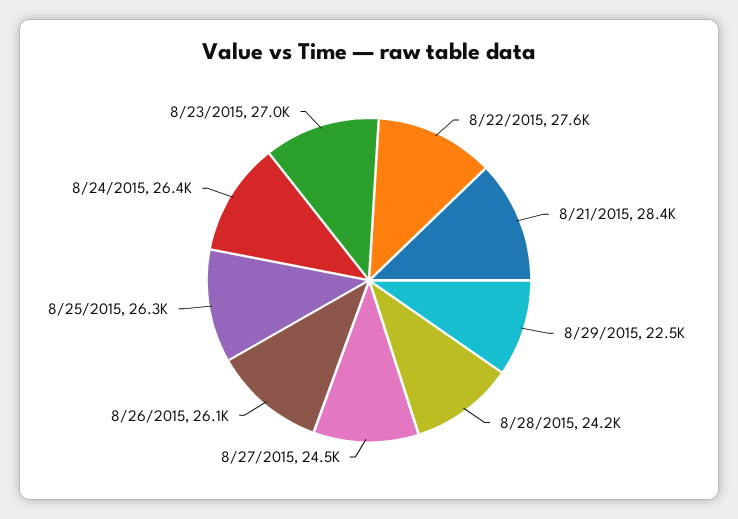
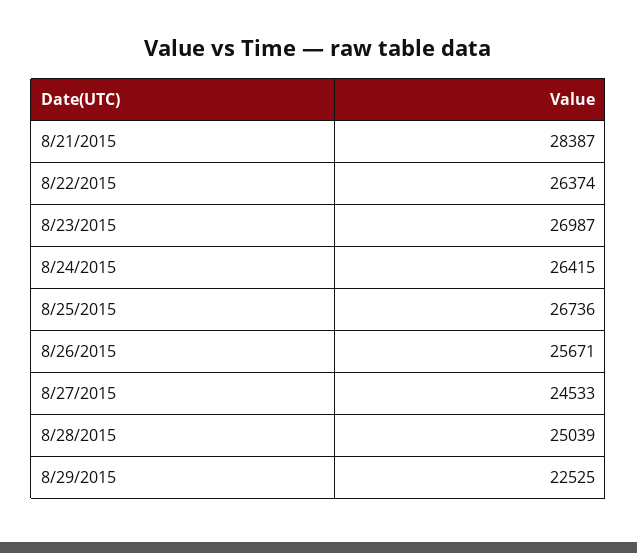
  {
-   "8/22/2015": 27600,
+   "8/22/2015": 26374,
    "8/21/2015": 28387,
    "8/29/2015": 22525,
-   "8/28/2015": 24200,
+   "8/28/2015": 25039,
    "8/27/2015": 24533,
-   "8/26/2015": 26100,
+   "8/26/2015": 25671,
-   "8/25/2015": 26300,
+   "8/25/2015": 26736,
    "8/24/2015": 26415,
    "8/23/2015": 26987
  }

